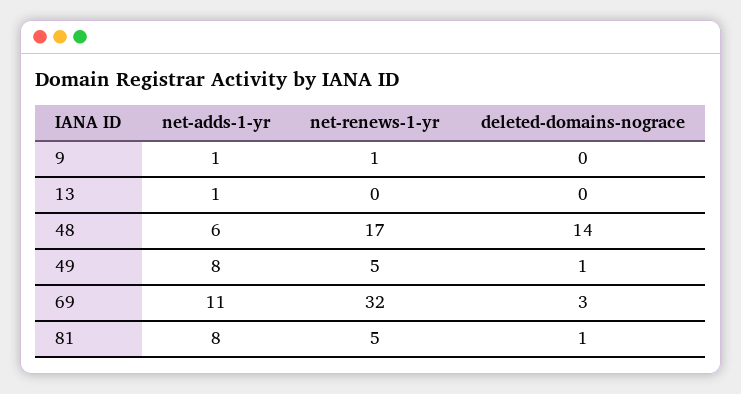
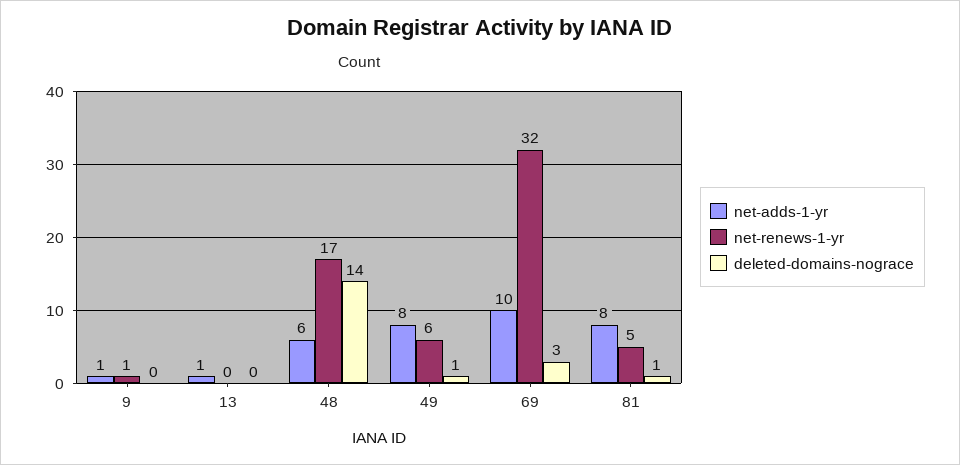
  {
    "net-adds-1-yr": {
      "9": 1,
      "13": 1,
      "48": 6,
      "49": 8,
-     "69": 11,
+     "69": 10,
      "81": 8
    },
    "net-renews-1-yr": {
      "9": 1,
      "13": 0,
      "48": 17,
-     "49": 5,
+     "49": 6,
      "69": 32,
      "81": 5
    },
    "deleted-domains-nograce": {
      "9": 0,
      "13": 0,
      "48": 14,
      "49": 1,
      "69": 3,
      "81": 1
    }
  }

